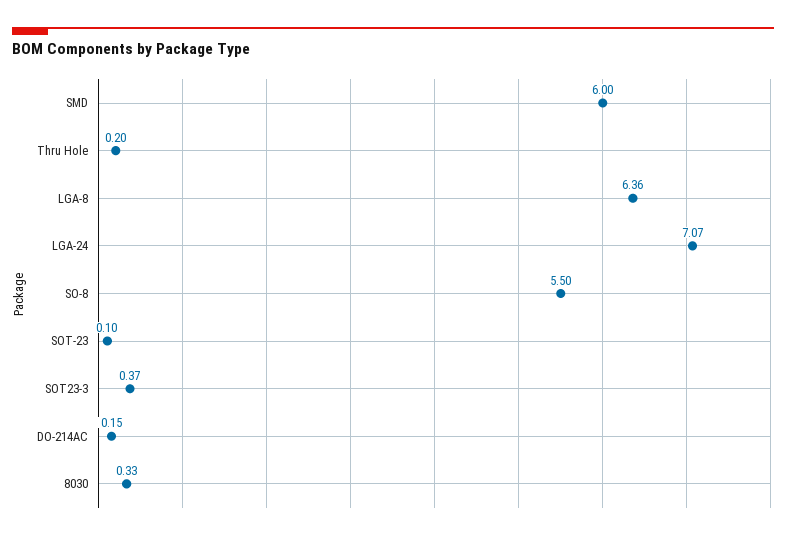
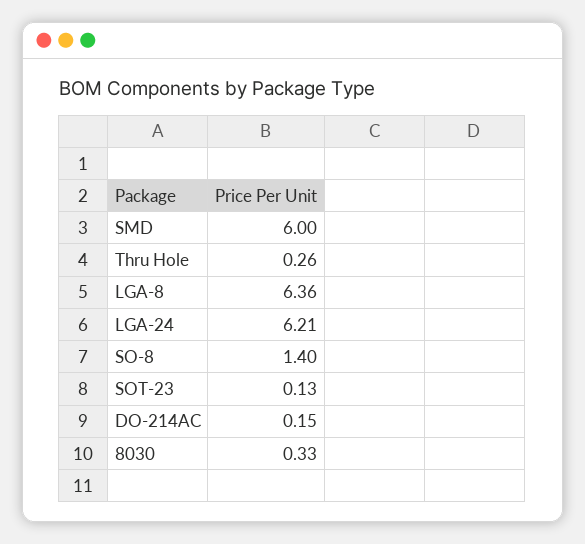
  {
    "SMD": 6,
-   "Thru Hole": 0.2,
+   "Thru Hole": 0.26,
    "LGA-8": 6.36,
-   "LGA-24": 7.07,
+   "LGA-24": 6.21,
-   "SO-8": 5.5,
+   "SO-8": 1.4,
-   "SOT-23": 0.1,
+   "SOT-23": 0.13,
-   "SOT23-3": 0.37,
    "DO-214AC": 0.15,
    "8030": 0.33
  }

